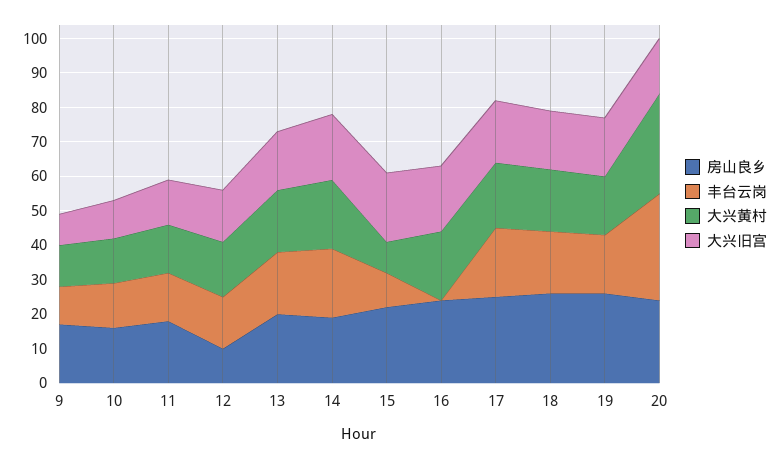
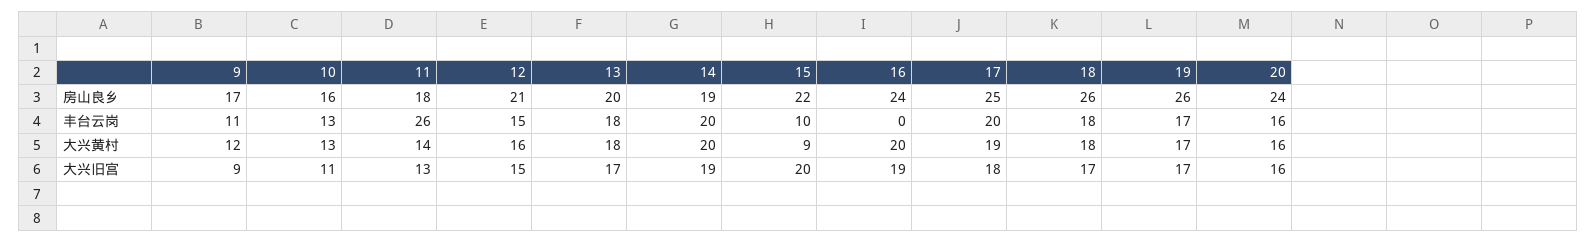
  {
    "房山良乡": {
      "9": 17,
      "10": 16,
      "11": 18,
-     "12": 10,
+     "12": 21,
      "13": 20,
      "14": 19,
      "15": 22,
      "16": 24,
      "17": 25,
      "18": 26,
      "19": 26,
      "20": 24
    },
    "丰台云岗": {
      "9": 11,
      "10": 13,
-     "11": 15,
+     "11": 26,
      "12": 15,
      "13": 18,
      "14": 20,
      "15": 10,
      "16": 0,
      "17": 20,
      "18": 18,
      "19": 17,
-     "20": 30
+     "20": 16
    },
    "大兴黄村": {
      "9": 12,
      "10": 13,
      "11": 14,
      "12": 16,
      "13": 18,
      "14": 20,
      "15": 9,
      "16": 20,
      "17": 19,
      "18": 18,
      "19": 17,
-     "20": 30
+     "20": 16
    },
    "大兴旧宫": {
      "9": 9,
      "10": 11,
      "11": 13,
      "12": 15,
      "13": 17,
      "14": 19,
      "15": 20,
      "16": 19,
      "17": 18,
      "18": 17,
      "19": 17,
      "20": 16
    }
  }

